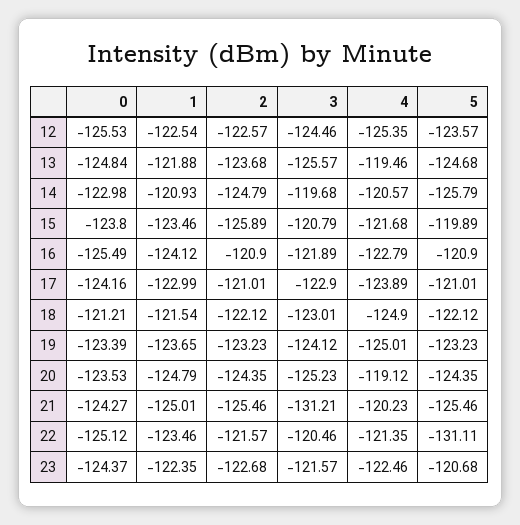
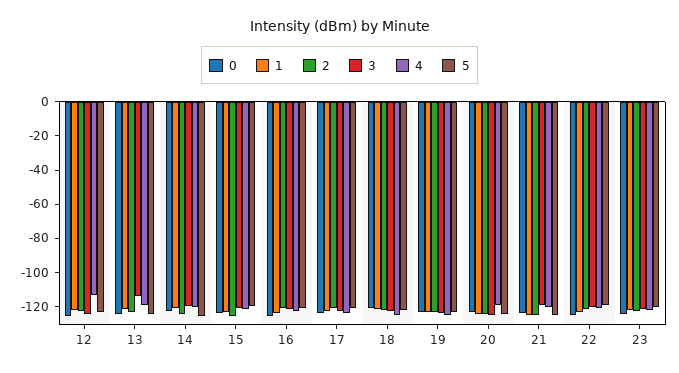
  {
    "0": {
      "12": -125.53,
      "13": -124.84,
      "14": -122.98,
      "15": -123.8,
      "16": -125.49,
      "17": -124.16,
      "18": -121.21,
      "19": -123.39,
      "20": -123.53,
      "21": -124.27,
      "22": -125.12,
      "23": -124.37
    },
    "1": {
      "12": -122.54,
      "13": -121.88,
      "14": -120.93,
      "15": -123.46,
      "16": -124.12,
      "17": -122.99,
      "18": -121.54,
      "19": -123.65,
      "20": -124.79,
      "21": -125.01,
      "22": -123.46,
      "23": -122.35
    },
    "2": {
      "12": -122.57,
      "13": -123.68,
      "14": -124.79,
      "15": -125.89,
      "16": -120.9,
      "17": -121.01,
      "18": -122.12,
      "19": -123.23,
      "20": -124.35,
      "21": -125.46,
      "22": -121.57,
      "23": -122.68
    },
    "3": {
      "12": -124.46,
-     "13": -125.57,
+     "13": -115,
      "14": -119.68,
      "15": -120.79,
      "16": -121.89,
      "17": -122.9,
      "18": -123.01,
      "19": -124.12,
      "20": -125.23,
-     "21": -131.21,
+     "21": -120,
      "22": -120.46,
      "23": -121.57
    },
    "4": {
-     "12": -125.35,
+     "12": -115,
      "13": -119.46,
      "14": -120.57,
      "15": -121.68,
      "16": -122.79,
      "17": -123.89,
      "18": -124.9,
      "19": -125.01,
      "20": -119.12,
      "21": -120.23,
      "22": -121.35,
      "23": -122.46
    },
    "5": {
      "12": -123.57,
      "13": -124.68,
      "14": -125.79,
      "15": -119.89,
      "16": -120.9,
      "17": -121.01,
      "18": -122.12,
      "19": -123.23,
      "20": -124.35,
      "21": -125.46,
-     "22": -131.11,
+     "22": -120,
      "23": -120.68
    }
  }

